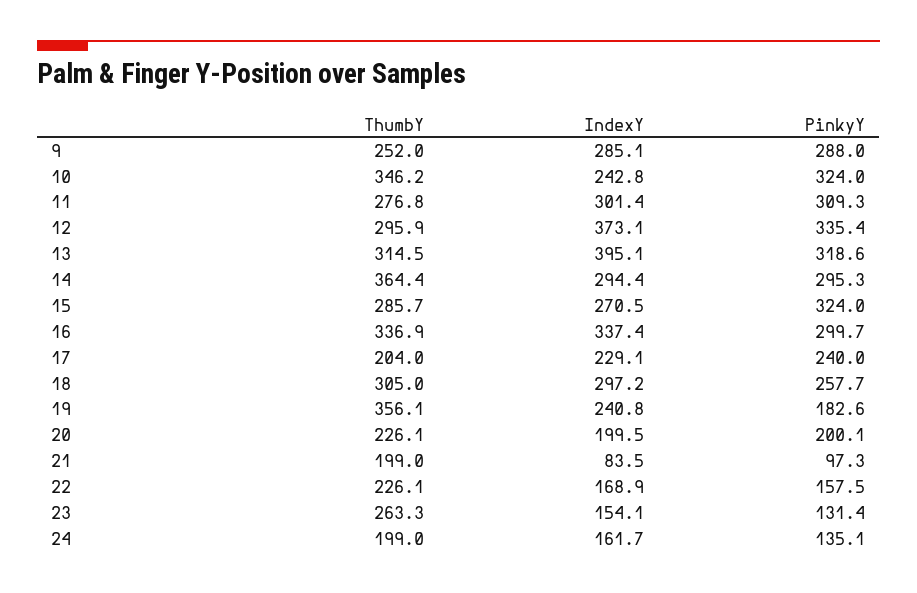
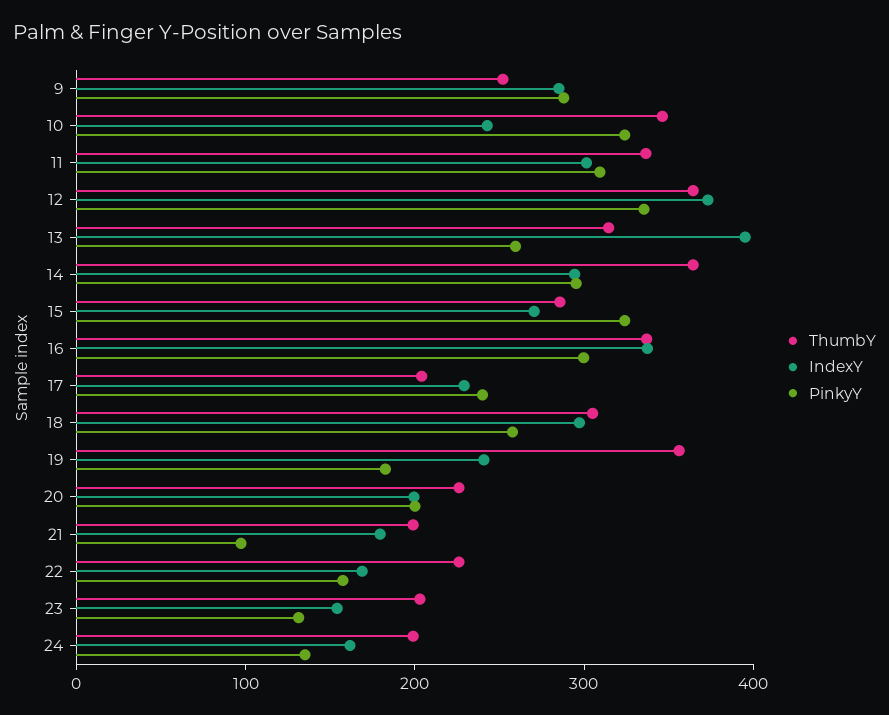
  {
    "ThumbY": {
      "9": 252,
      "10": 346.2,
-     "11": 276.8,
+     "11": 340,
-     "12": 295.9,
+     "12": 360,
      "13": 314.5,
      "14": 364.4,
      "15": 285.7,
      "16": 336.9,
      "17": 204,
      "18": 305,
      "19": 356.1,
      "20": 226.1,
      "21": 199,
      "22": 226.1,
-     "23": 263.3,
+     "23": 200,
      "24": 199
    },
    "IndexY": {
      "9": 285.1,
      "10": 242.8,
      "11": 301.4,
      "12": 373.1,
      "13": 395.1,
      "14": 294.4,
      "15": 270.5,
      "16": 337.4,
      "17": 229.1,
      "18": 297.2,
      "19": 240.8,
      "20": 199.5,
-     "21": 83.5,
+     "21": 180,
      "22": 168.9,
      "23": 154.1,
      "24": 161.7
    },
    "PinkyY": {
      "9": 288,
      "10": 324,
      "11": 309.3,
      "12": 335.4,
-     "13": 318.6,
+     "13": 260,
      "14": 295.3,
      "15": 324,
      "16": 299.7,
      "17": 240,
      "18": 257.7,
      "19": 182.6,
      "20": 200.1,
      "21": 97.3,
      "22": 157.5,
      "23": 131.4,
      "24": 135.1
    }
  }

